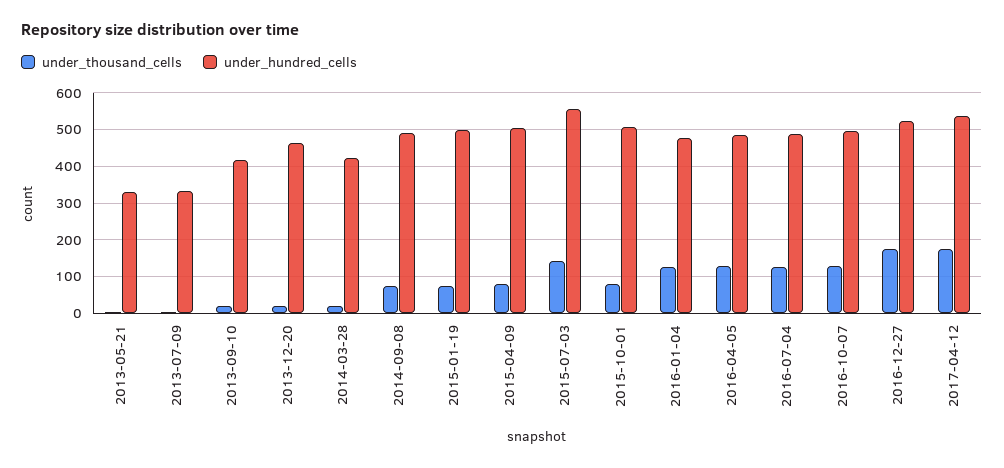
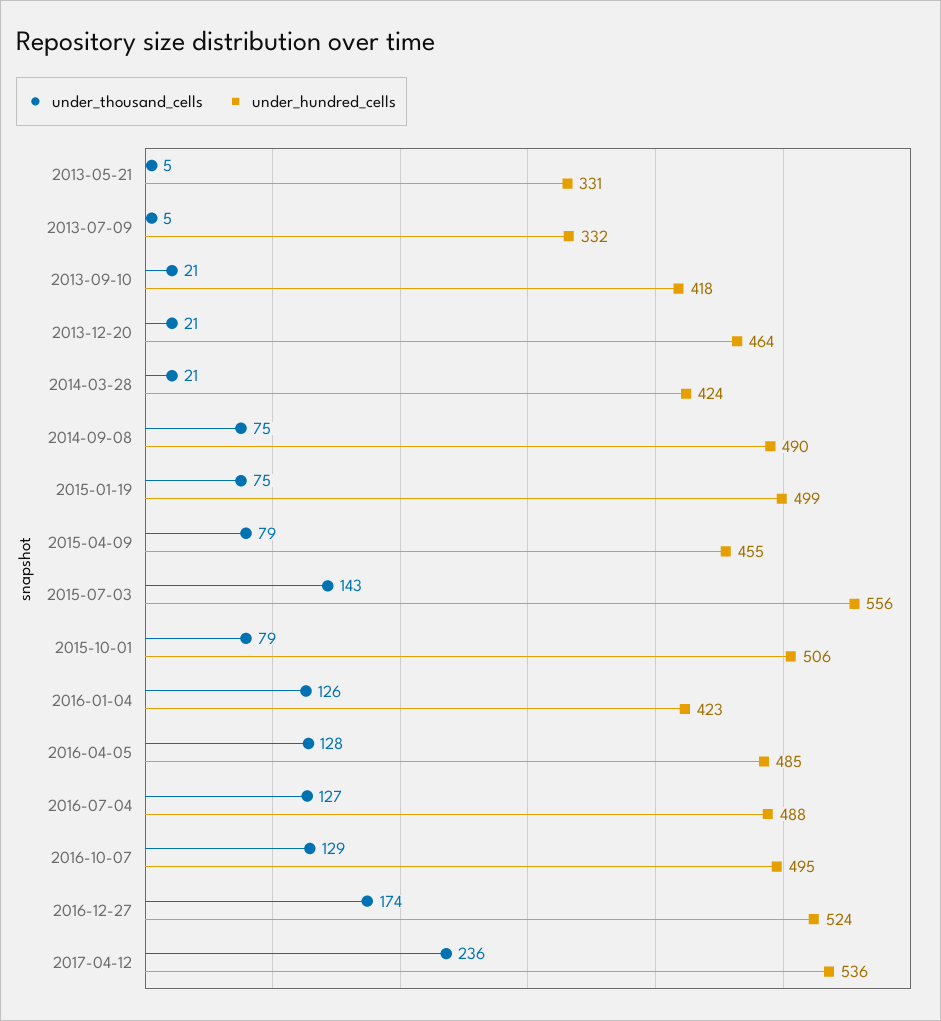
  {
    "under_thousand_cells": {
      "2013-05-21": 5,
      "2013-07-09": 5,
      "2013-09-10": 21,
      "2013-12-20": 21,
      "2014-03-28": 21,
      "2014-09-08": 75,
      "2015-01-19": 75,
      "2015-04-09": 79,
      "2015-07-03": 143,
      "2015-10-01": 79,
      "2016-01-04": 126,
      "2016-04-05": 128,
      "2016-07-04": 127,
      "2016-10-07": 129,
      "2016-12-27": 174,
-     "2017-04-12": 180
+     "2017-04-12": 236
    },
    "under_hundred_cells": {
      "2013-05-21": 331,
      "2013-07-09": 332,
      "2013-09-10": 418,
      "2013-12-20": 464,
      "2014-03-28": 424,
      "2014-09-08": 490,
      "2015-01-19": 499,
-     "2015-04-09": 500,
+     "2015-04-09": 455,
      "2015-07-03": 556,
      "2015-10-01": 506,
-     "2016-01-04": 480,
+     "2016-01-04": 423,
      "2016-04-05": 485,
      "2016-07-04": 488,
      "2016-10-07": 495,
      "2016-12-27": 524,
      "2017-04-12": 536
    }
  }

